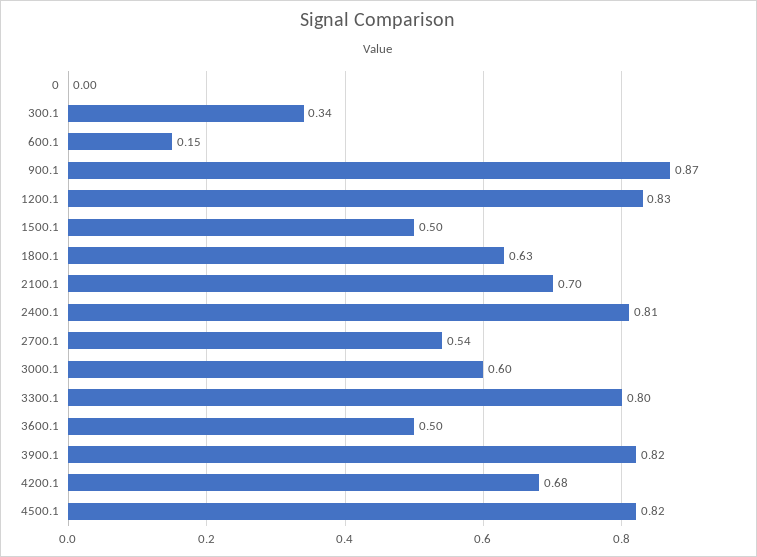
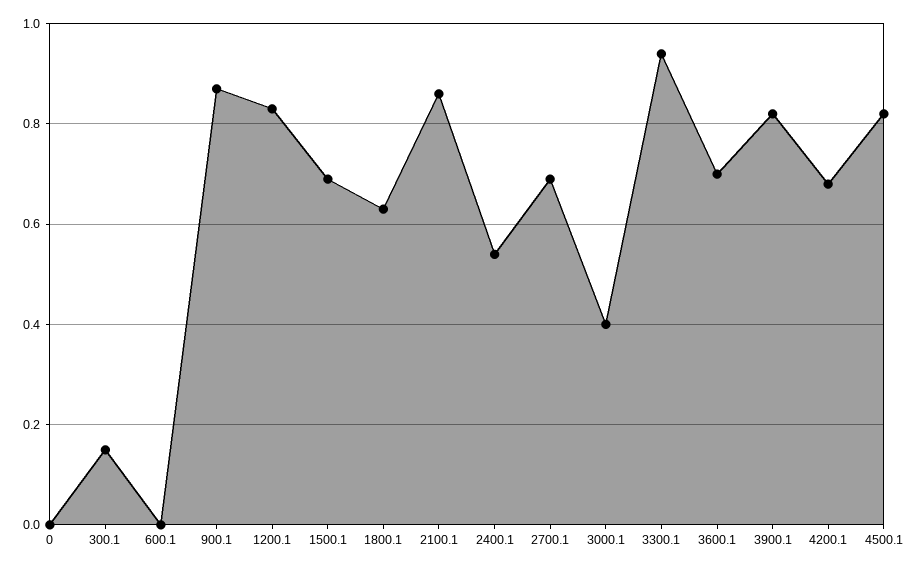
  {
    "0": 0,
-   "300.1": 0.34,
+   "300.1": 0.15,
-   "600.1": 0.15,
+   "600.1": 0,
    "900.1": 0.87,
    "1200.1": 0.83,
-   "1500.1": 0.5,
+   "1500.1": 0.7,
    "1800.1": 0.63,
-   "2100.1": 0.7,
+   "2100.1": 0.85,
-   "2400.1": 0.81,
+   "2400.1": 0.55,
-   "2700.1": 0.54,
+   "2700.1": 0.7,
-   "3000.1": 0.6,
+   "3000.1": 0.4,
-   "3300.1": 0.8,
+   "3300.1": 0.95,
-   "3600.1": 0.5,
+   "3600.1": 0.7,
    "3900.1": 0.82,
    "4200.1": 0.68,
    "4500.1": 0.82
  }

